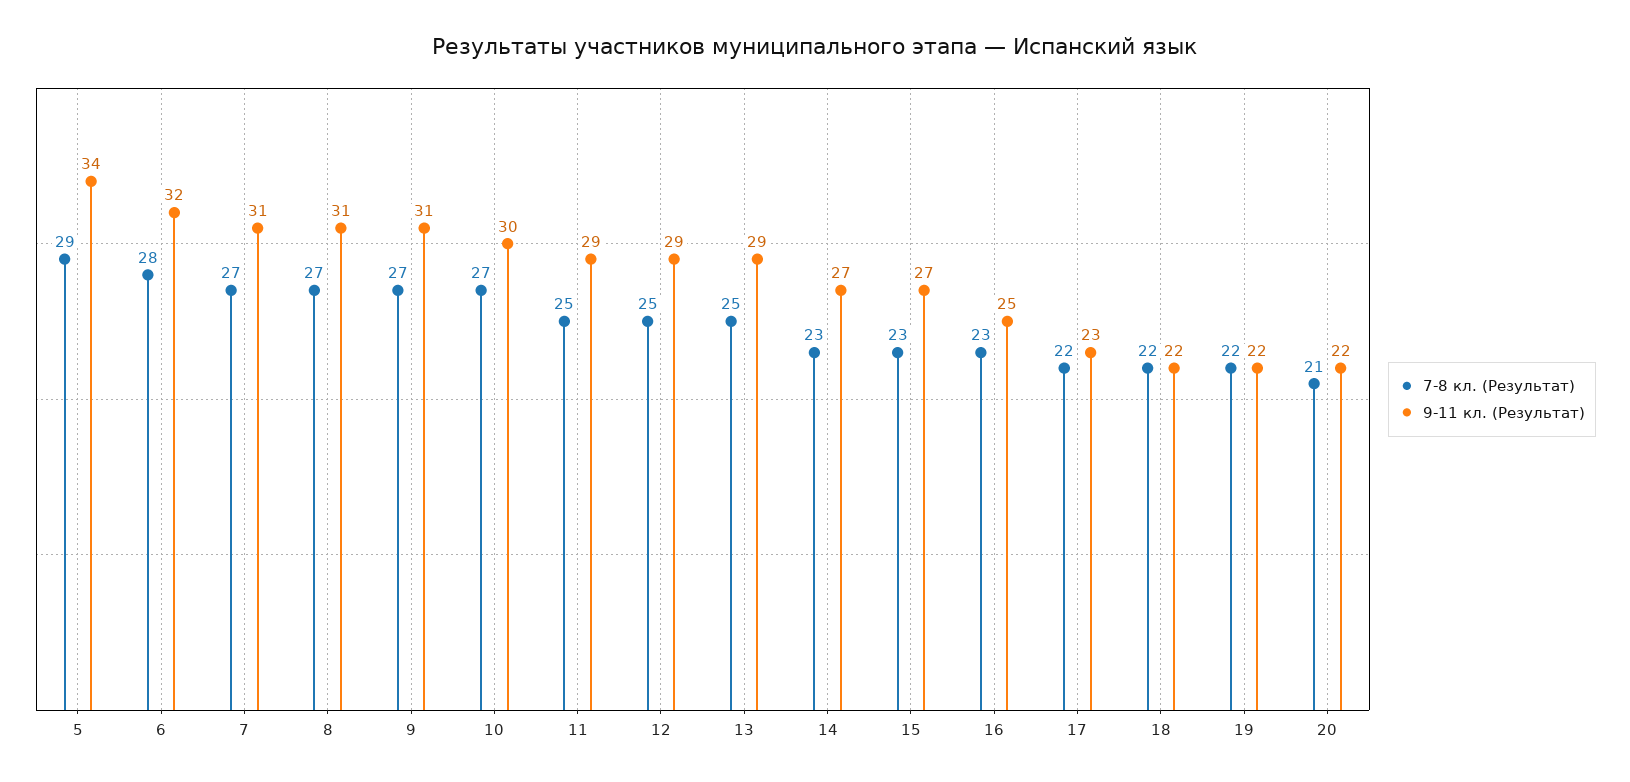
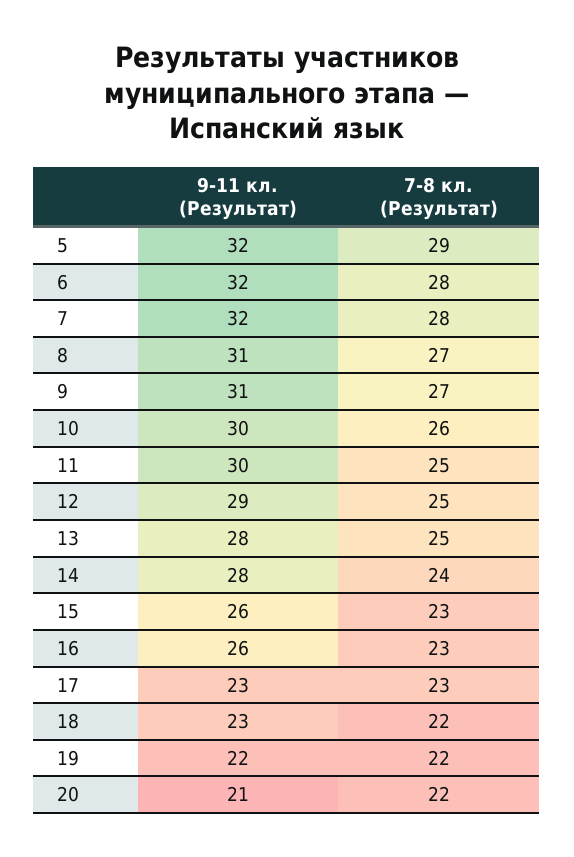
  {
    "7-8 кл. (Результат)": {
      "5": 29,
      "6": 28,
-     "7": 27,
+     "7": 28,
      "8": 27,
      "9": 27,
-     "10": 27,
+     "10": 26,
      "11": 25,
      "12": 25,
      "13": 25,
-     "14": 23,
+     "14": 24,
      "15": 23,
      "16": 23,
-     "17": 22,
+     "17": 23,
      "18": 22,
      "19": 22,
-     "20": 21
+     "20": 22
    },
    "9-11 кл. (Результат)": {
-     "5": 34,
+     "5": 32,
      "6": 32,
-     "7": 31,
+     "7": 32,
      "8": 31,
      "9": 31,
      "10": 30,
-     "11": 29,
+     "11": 30,
      "12": 29,
-     "13": 29,
+     "13": 28,
-     "14": 27,
+     "14": 28,
-     "15": 27,
+     "15": 26,
-     "16": 25,
+     "16": 26,
      "17": 23,
-     "18": 22,
+     "18": 23,
      "19": 22,
-     "20": 22
+     "20": 21
    }
  }

